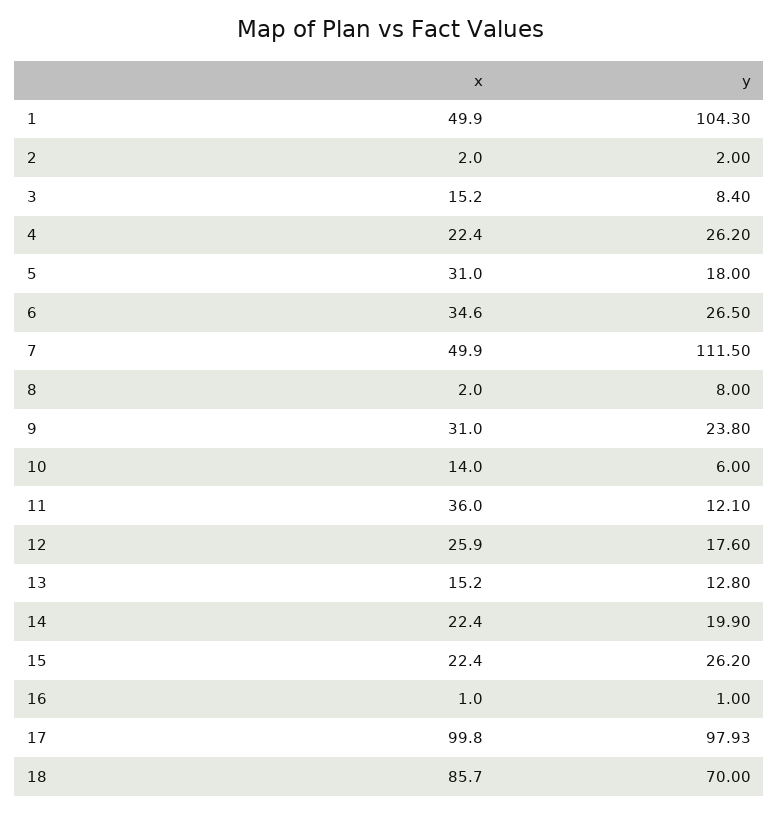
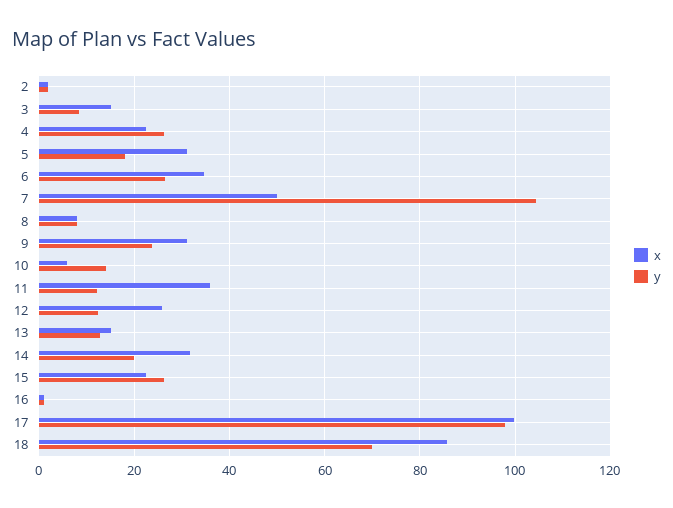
  {
    "x": {
-     "1": 49.9,
      "2": 2,
      "3": 15.2,
      "4": 22.4,
      "5": 31,
      "6": 34.6,
      "7": 49.9,
-     "8": 2,
+     "8": 8,
      "9": 31,
-     "10": 14,
+     "10": 6,
      "11": 36,
      "12": 25.9,
      "13": 15.2,
-     "14": 22.4,
+     "14": 32,
      "15": 22.4,
      "16": 1,
      "17": 99.8,
      "18": 85.7
    },
    "y": {
-     "1": 104.3,
      "2": 2,
      "3": 8.4,
      "4": 26.2,
      "5": 18,
      "6": 26.5,
-     "7": 111.5,
+     "7": 104,
      "8": 8,
      "9": 23.8,
-     "10": 6,
+     "10": 14,
      "11": 12.1,
-     "12": 17.6,
+     "12": 12,
      "13": 12.8,
      "14": 19.9,
      "15": 26.2,
      "16": 1,
      "17": 97.93,
      "18": 70
    }
  }

